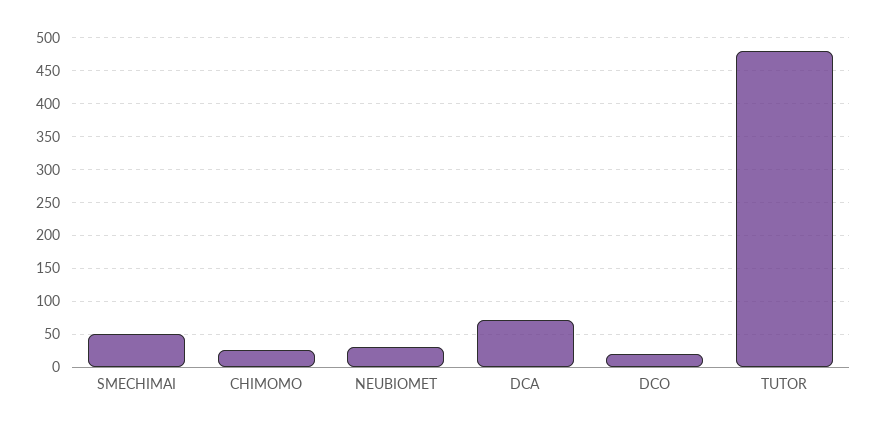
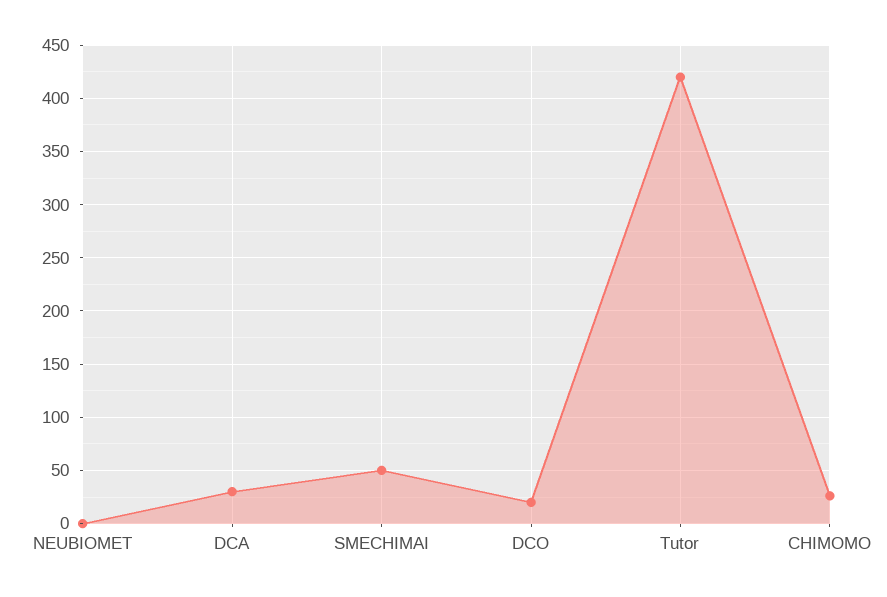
  {
    "SMECHIMAI": 50,
    "CHIMOMO": 30,
-   "NEUBIOMET": 30,
+   "NEUBIOMET": 0,
-   "DCA": 70,
+   "DCA": 30,
    "DCO": 20,
-   "TUTOR": 480
+   "TUTOR": 420
  }

